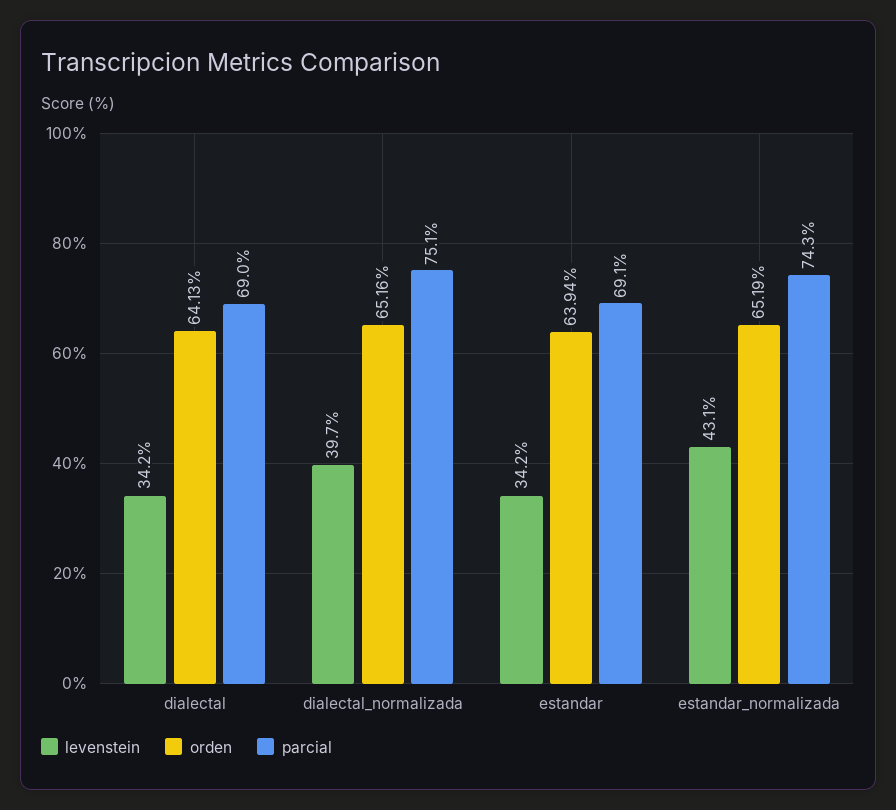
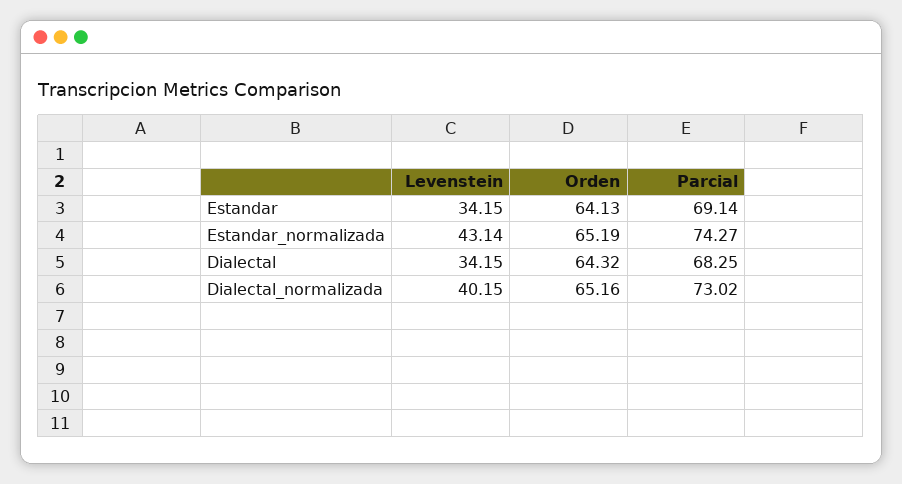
  {
    "levenstein": {
      "dialectal": 34.15,
-     "dialectal_normalizada": 39.7,
+     "dialectal_normalizada": 40.15,
      "estandar": 34.15,
      "estandar_normalizada": 43.14
    },
    "orden": {
-     "dialectal": 64.13,
+     "dialectal": 64.32,
      "dialectal_normalizada": 65.16,
-     "estandar": 63.94,
+     "estandar": 64.13,
      "estandar_normalizada": 65.19
    },
    "parcial": {
-     "dialectal": 69,
+     "dialectal": 68.25,
-     "dialectal_normalizada": 75.1,
+     "dialectal_normalizada": 73.02,
      "estandar": 69.14,
      "estandar_normalizada": 74.27
    }
  }

